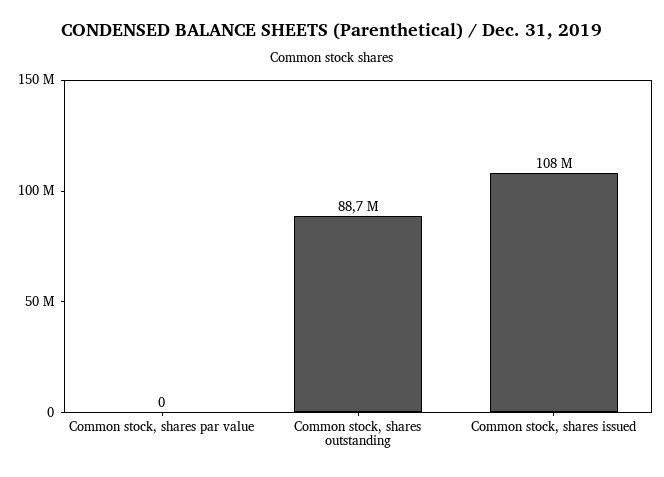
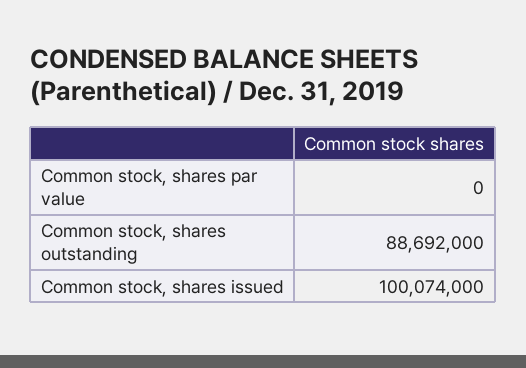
  {
    "Common stock, shares par value": 0,
    "Common stock, shares outstanding": 88692000,
-   "Common stock, shares issued": 108000000
+   "Common stock, shares issued": 100074000
  }

